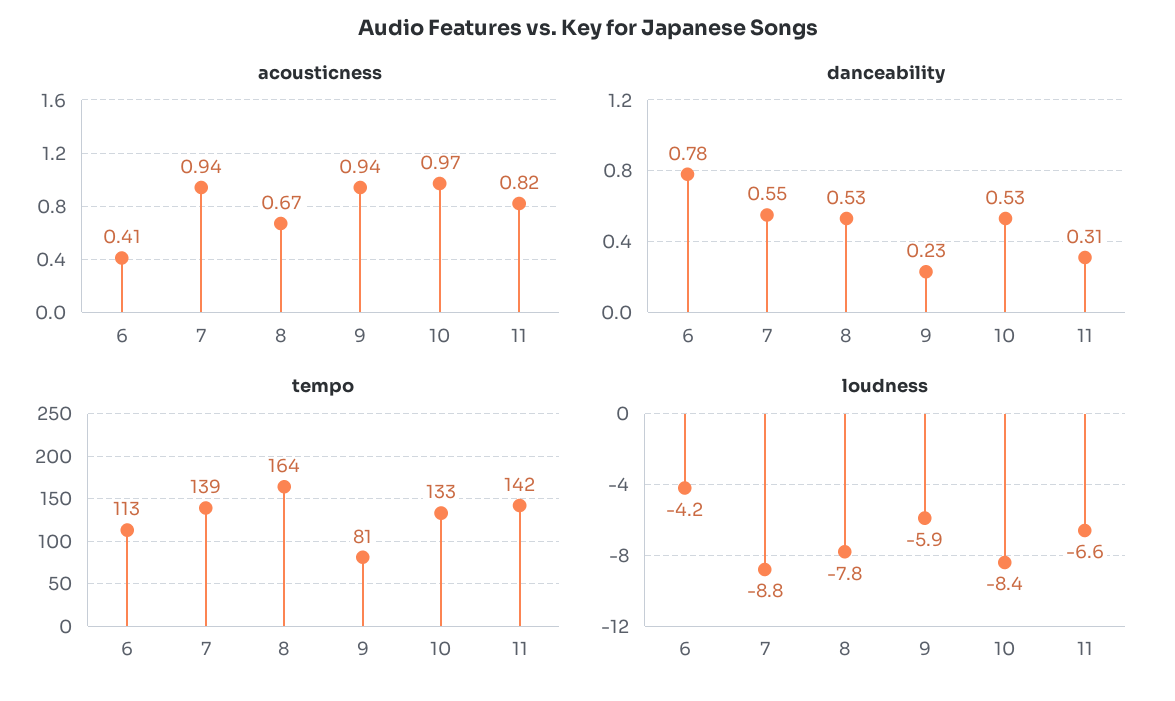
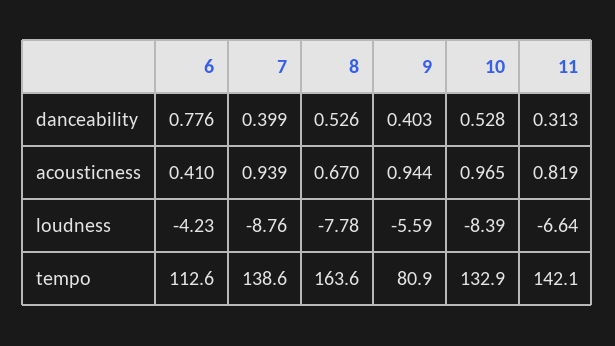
  {
    "acousticness": {
      "6": 0.41,
      "7": 0.939,
      "8": 0.67,
      "9": 0.944,
      "10": 0.965,
      "11": 0.819
    },
    "danceability": {
      "6": 0.776,
-     "7": 0.55,
+     "7": 0.399,
      "8": 0.526,
-     "9": 0.23,
+     "9": 0.403,
      "10": 0.528,
      "11": 0.313
    },
    "tempo": {
      "6": 112.6,
      "7": 138.6,
      "8": 163.6,
      "9": 80.9,
      "10": 132.9,
      "11": 142.1
    },
    "loudness": {
      "6": -4.23,
      "7": -8.76,
      "8": -7.78,
-     "9": -5.9,
+     "9": -5.59,
      "10": -8.39,
      "11": -6.64
    }
  }

